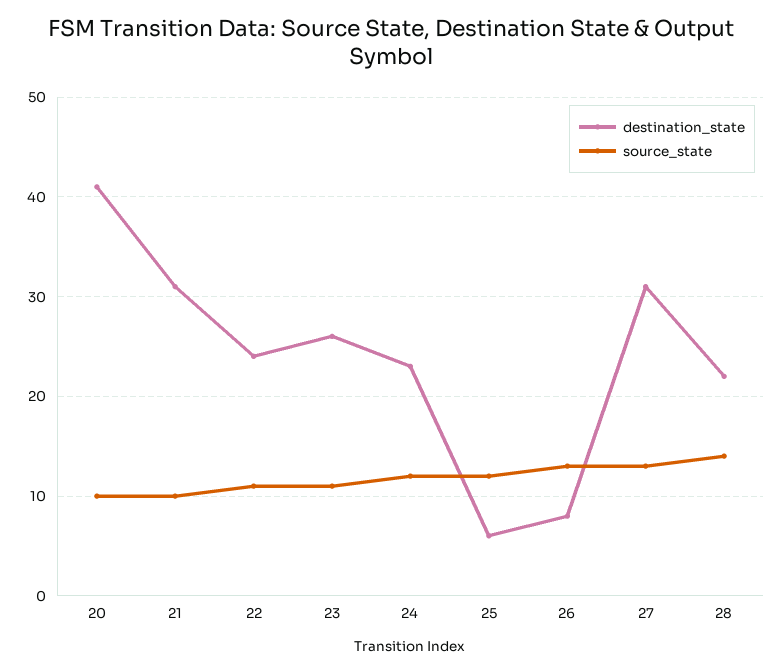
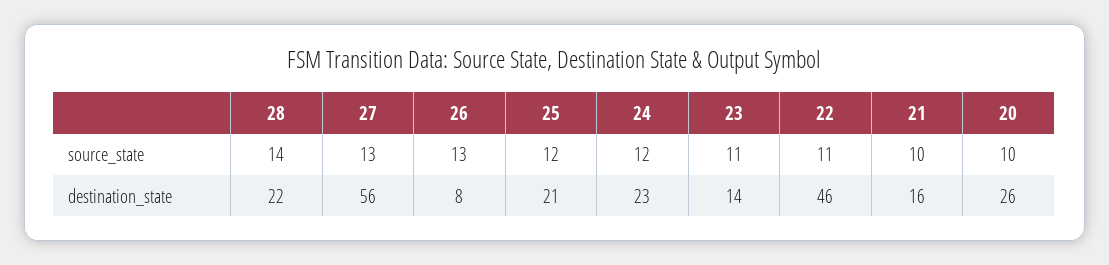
  {
    "destination_state": {
-     "20": 41,
+     "20": 26,
-     "21": 31,
+     "21": 16,
-     "22": 24,
+     "22": 46,
-     "23": 26,
+     "23": 14,
      "24": 23,
-     "25": 6,
+     "25": 21,
      "26": 8,
-     "27": 31,
+     "27": 56,
      "28": 22
    },
    "source_state": {
      "20": 10,
      "21": 10,
      "22": 11,
      "23": 11,
      "24": 12,
      "25": 12,
      "26": 13,
      "27": 13,
      "28": 14
    }
  }

